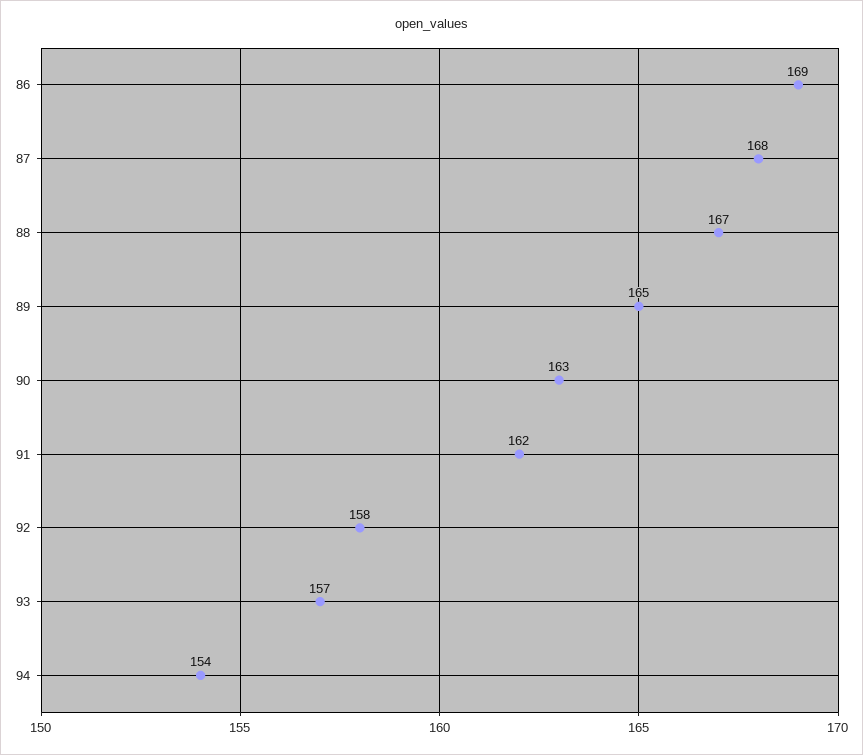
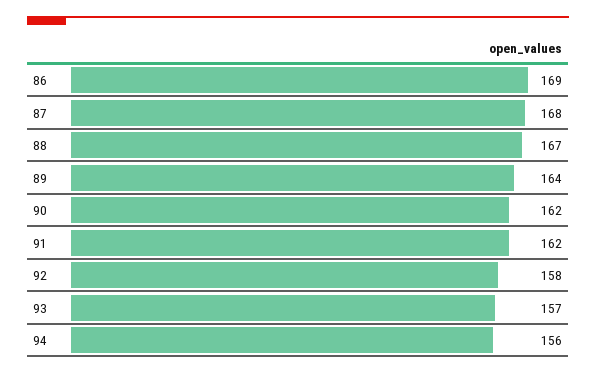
  {
    "86": 169,
    "87": 168,
    "88": 167,
-   "89": 165,
+   "89": 164,
-   "90": 163,
+   "90": 162,
    "91": 162,
    "92": 158,
    "93": 157,
-   "94": 154
+   "94": 156
  }

